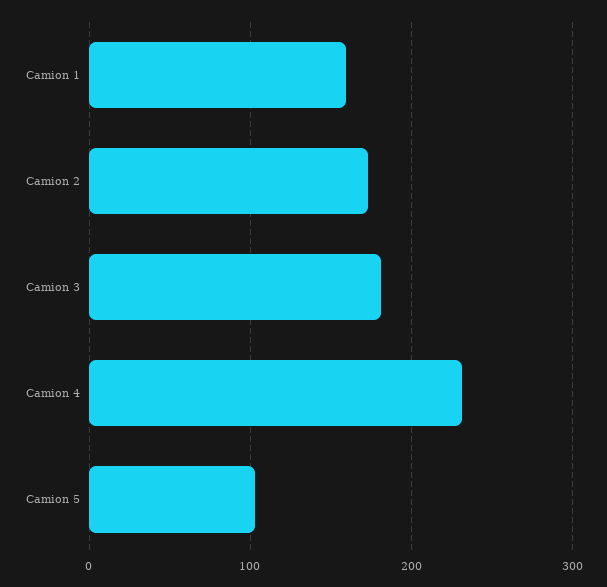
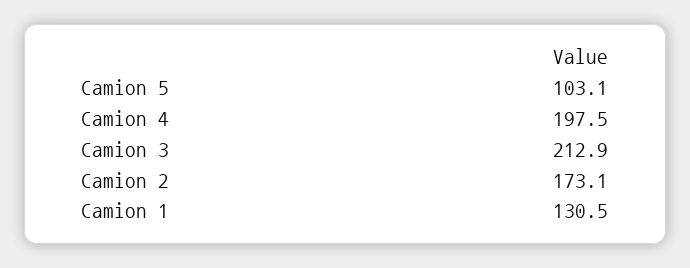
  {
-   "Camion 1": 160,
+   "Camion 1": 130.5,
    "Camion 2": 173.1,
-   "Camion 3": 180,
+   "Camion 3": 212.9,
-   "Camion 4": 230,
+   "Camion 4": 197.5,
    "Camion 5": 103.1
  }

